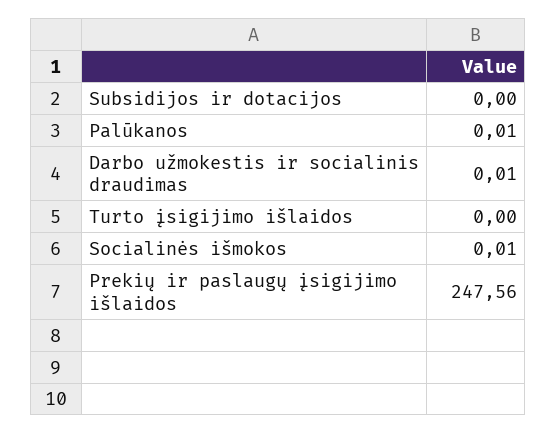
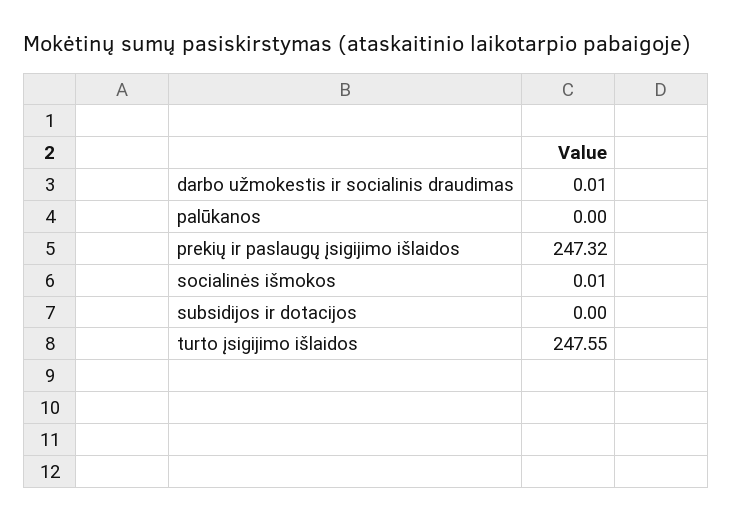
  {
    "Subsidijos ir dotacijos": 0,
-   "Palūkanos": 0.01,
+   "Palūkanos": 0,
    "Darbo užmokestis ir socialinis draudimas": 0.01,
-   "Turto įsigijimo išlaidos": 0,
+   "Turto įsigijimo išlaidos": 247.55,
    "Socialinės išmokos": 0.01,
-   "Prekių ir paslaugų įsigijimo išlaidos": 247.56
+   "Prekių ir paslaugų įsigijimo išlaidos": 247.32
  }

